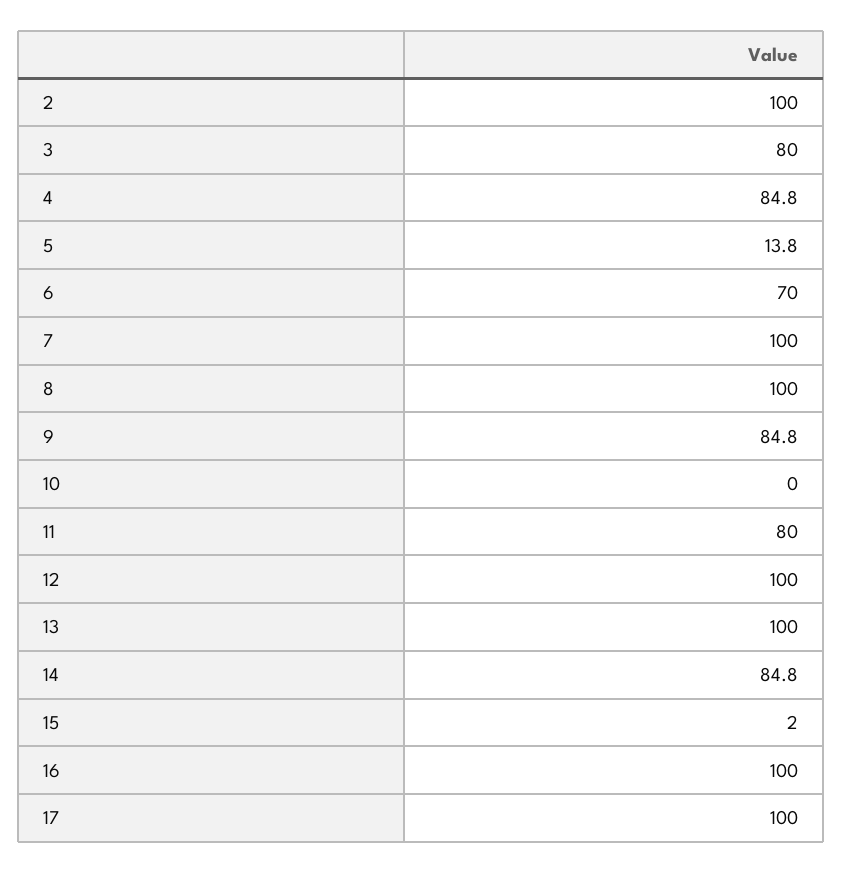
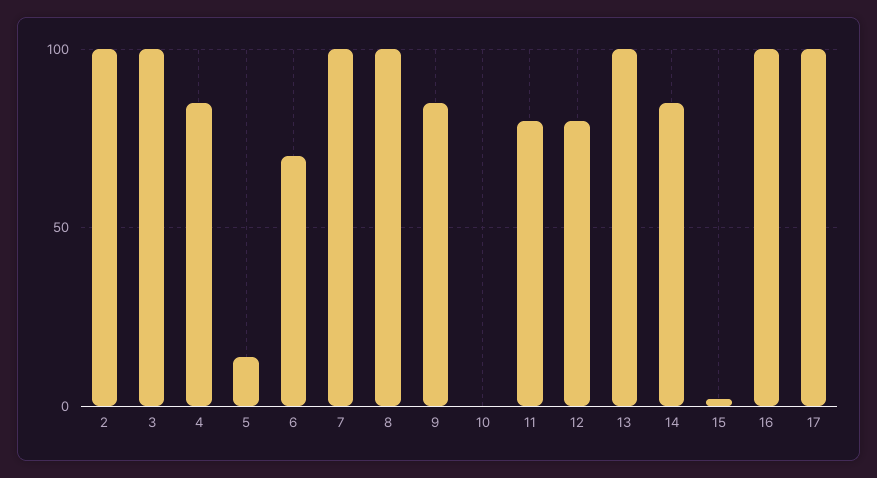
  {
    "2": 100,
-   "3": 80,
+   "3": 100,
    "4": 84.8,
    "5": 13.8,
    "6": 70,
    "7": 100,
    "8": 100,
    "9": 84.8,
    "10": 0,
    "11": 80,
-   "12": 100,
+   "12": 80,
    "13": 100,
    "14": 84.8,
    "15": 2,
    "16": 100,
    "17": 100
  }

